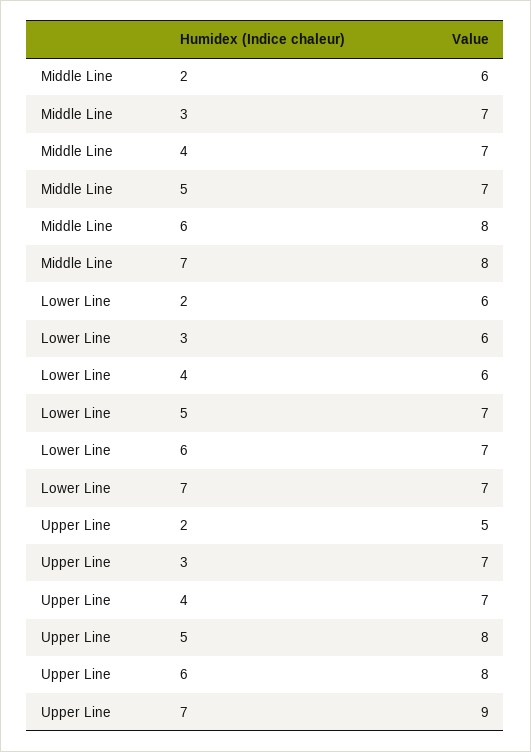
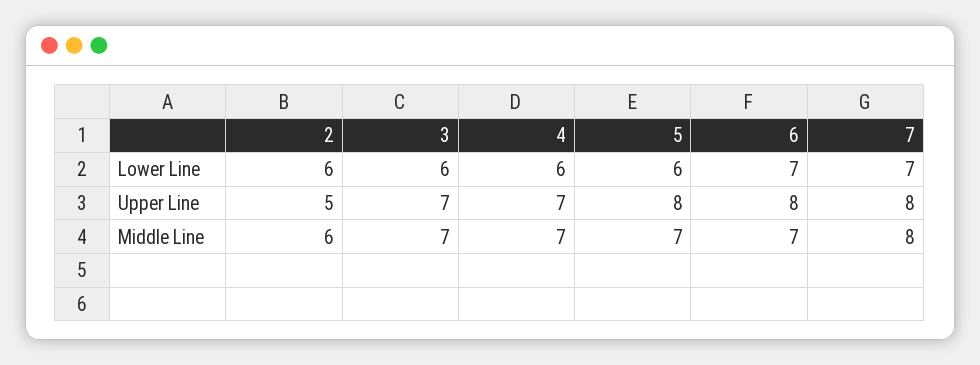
  {
    "Middle Line": {
      "2": 6,
      "3": 7,
      "4": 7,
      "5": 7,
-     "6": 8,
+     "6": 7,
      "7": 8
    },
    "Lower Line": {
      "2": 6,
      "3": 6,
      "4": 6,
-     "5": 7,
+     "5": 6,
      "6": 7,
      "7": 7
    },
    "Upper Line": {
      "2": 5,
      "3": 7,
      "4": 7,
      "5": 8,
      "6": 8,
-     "7": 9
+     "7": 8
    }
  }

